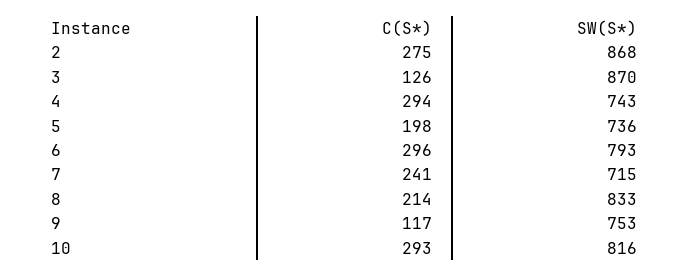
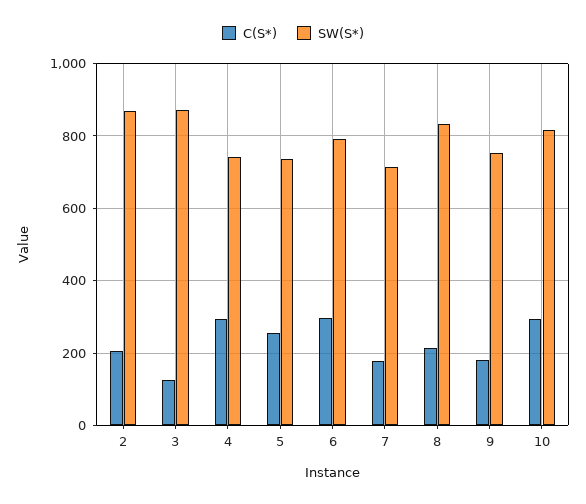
  {
    "C(S*)": {
-     "2": 275,
+     "2": 200,
      "3": 126,
      "4": 294,
-     "5": 198,
+     "5": 260,
      "6": 296,
-     "7": 241,
+     "7": 180,
      "8": 214,
-     "9": 117,
+     "9": 180,
      "10": 293
    },
    "SW(S*)": {
      "2": 868,
      "3": 870,
      "4": 743,
      "5": 736,
      "6": 793,
      "7": 715,
      "8": 833,
      "9": 753,
      "10": 816
    }
  }

